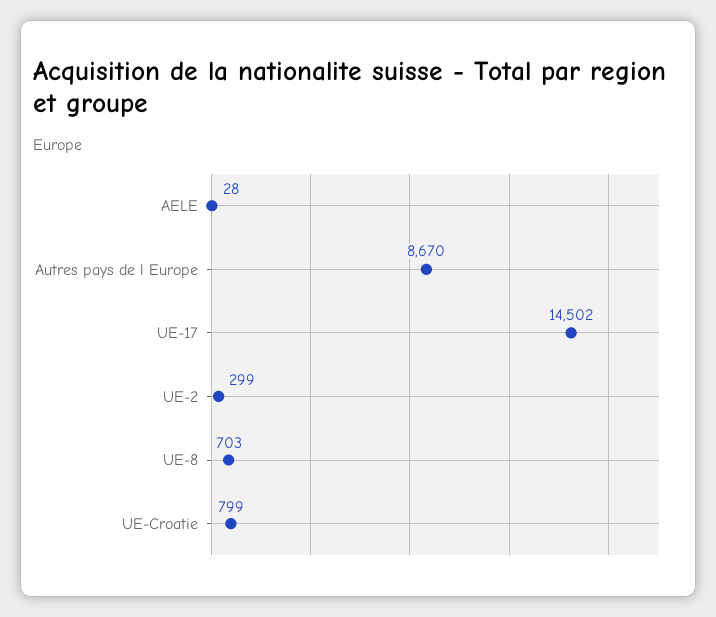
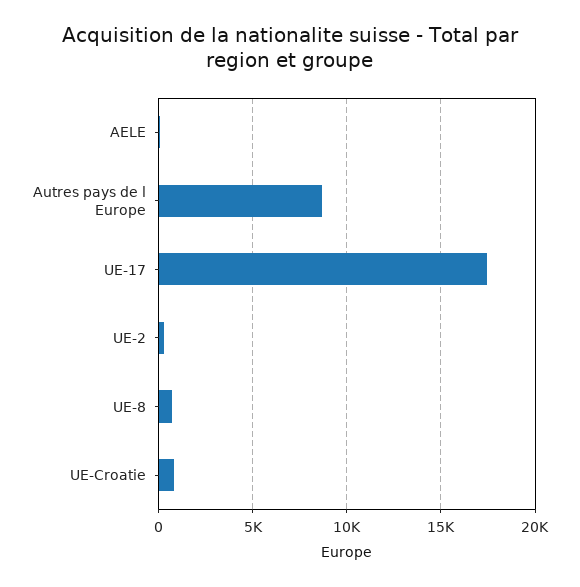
  {
    "AELE": 28,
    "Autres pays de l Europe": 8670,
-   "UE-17": 14502,
+   "UE-17": 17500,
    "UE-2": 299,
    "UE-8": 703,
    "UE-Croatie": 799
  }

